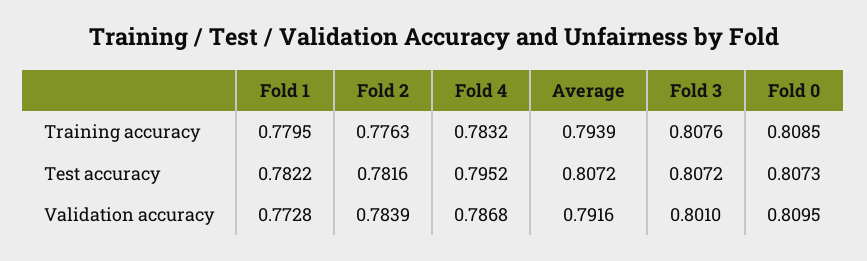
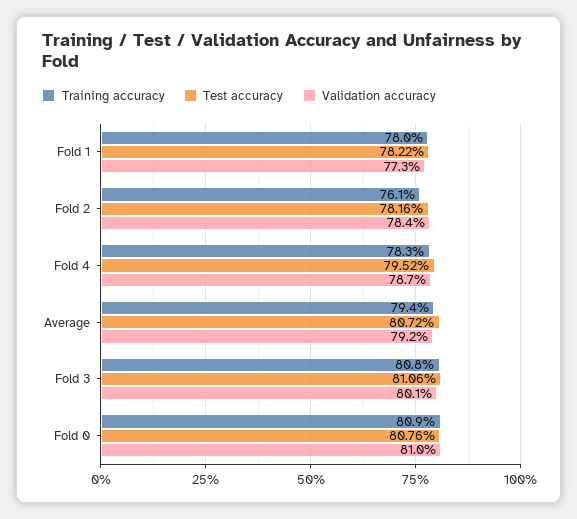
  {
    "Training accuracy": {
      "Fold 1": 0.7795,
-     "Fold 2": 0.7763,
+     "Fold 2": 0.761,
      "Fold 4": 0.7832,
      "Average": 0.7939,
      "Fold 3": 0.8076,
      "Fold 0": 0.8085
    },
    "Test accuracy": {
      "Fold 1": 0.7822,
      "Fold 2": 0.7816,
      "Fold 4": 0.7952,
      "Average": 0.8072,
-     "Fold 3": 0.8072,
+     "Fold 3": 0.8106,
-     "Fold 0": 0.8073
+     "Fold 0": 0.8076
    },
    "Validation accuracy": {
      "Fold 1": 0.7728,
      "Fold 2": 0.7839,
      "Fold 4": 0.7868,
      "Average": 0.7916,
      "Fold 3": 0.801,
      "Fold 0": 0.8095
    }
  }

